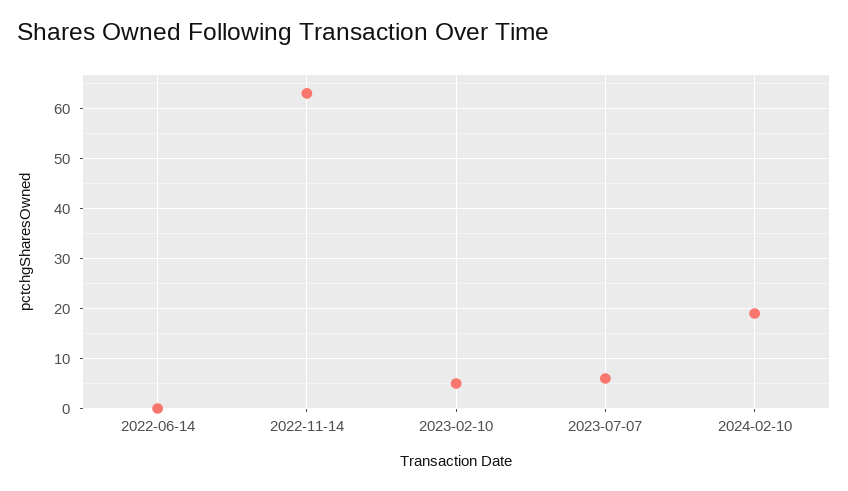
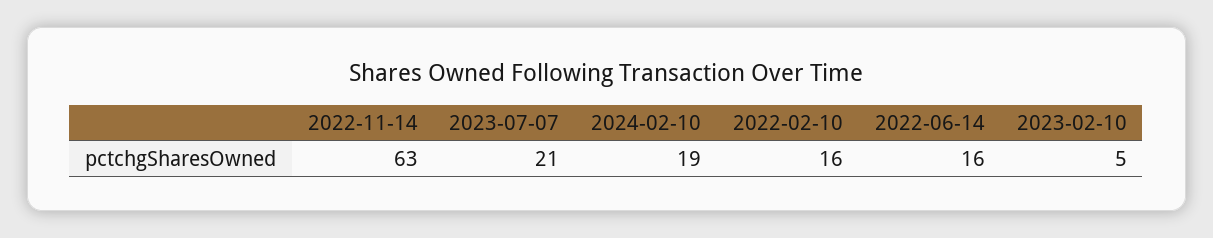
  {
-   "2022-06-14": 0,
+   "2022-06-14": 16,
    "2022-11-14": 63,
    "2023-02-10": 5,
-   "2023-07-07": 5,
+   "2023-07-07": 21,
-   "2024-02-10": 19
+   "2024-02-10": 19,
+   "2022-02-10": 16
  }

